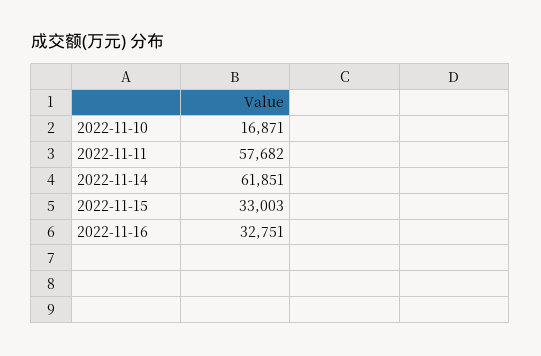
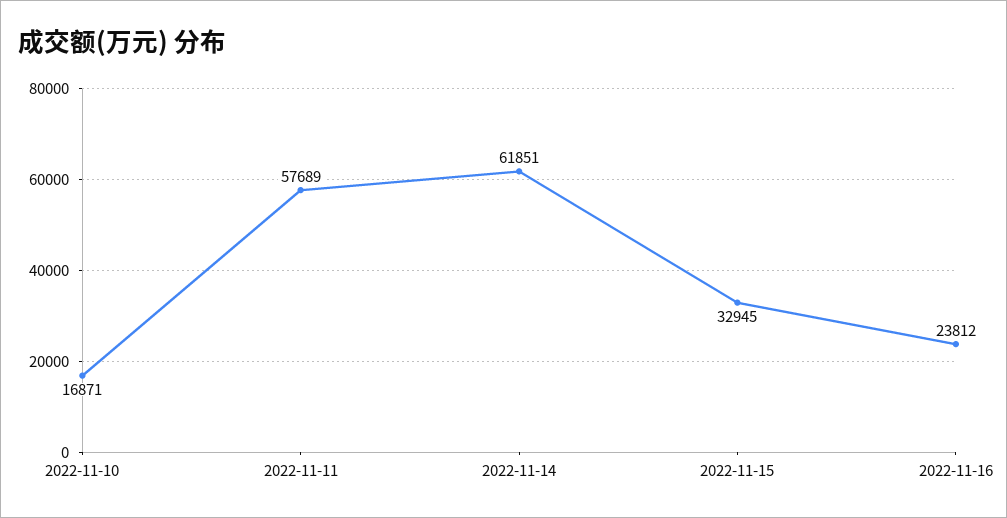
  {
    "2022-11-10": 16871,
-   "2022-11-11": 57682,
+   "2022-11-11": 57689,
    "2022-11-14": 61851,
-   "2022-11-15": 33003,
+   "2022-11-15": 32945,
-   "2022-11-16": 32751
+   "2022-11-16": 23812
  }

